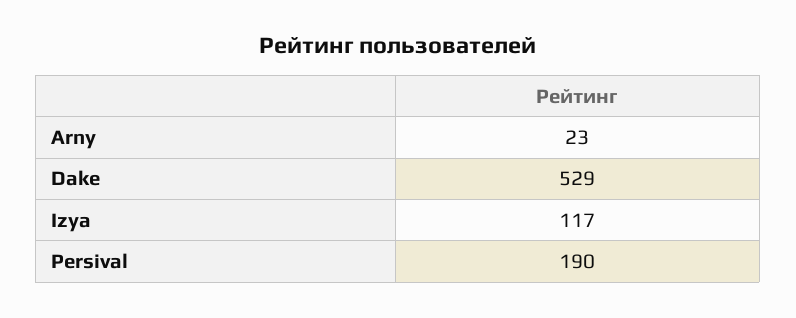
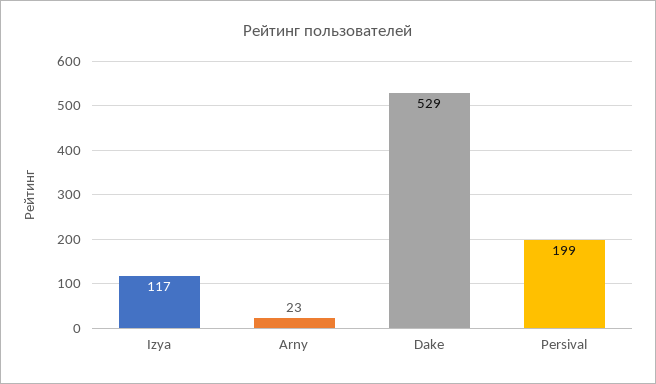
  {
    "Arny": 23,
    "Dake": 529,
    "Izya": 117,
-   "Persival": 190
+   "Persival": 199
  }

